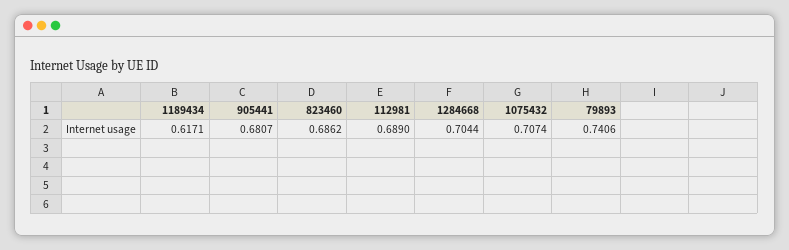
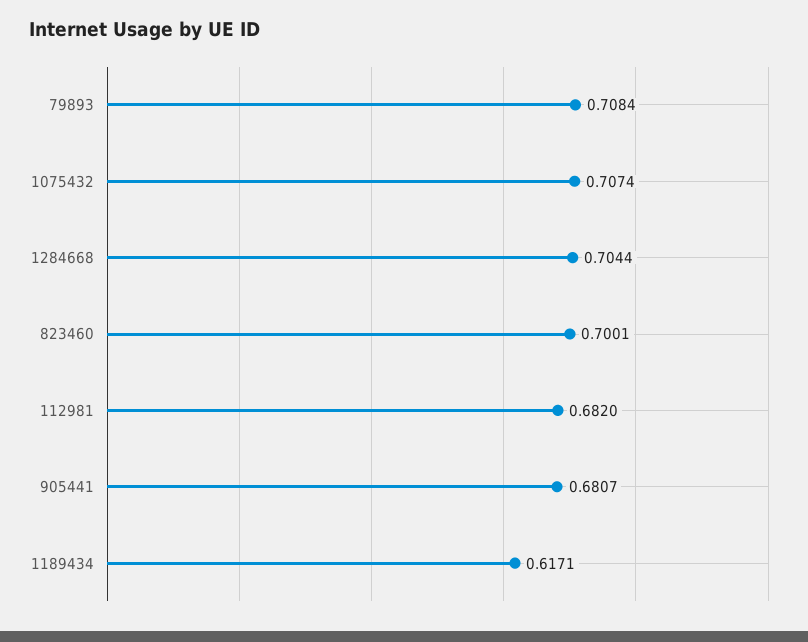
  {
    "1189434": 0.6171,
    "905441": 0.6807,
-   "823460": 0.6862,
+   "823460": 0.7001,
-   "112981": 0.689,
+   "112981": 0.682,
    "1284668": 0.7044,
    "1075432": 0.7074,
-   "79893": 0.7406
+   "79893": 0.7084
  }

